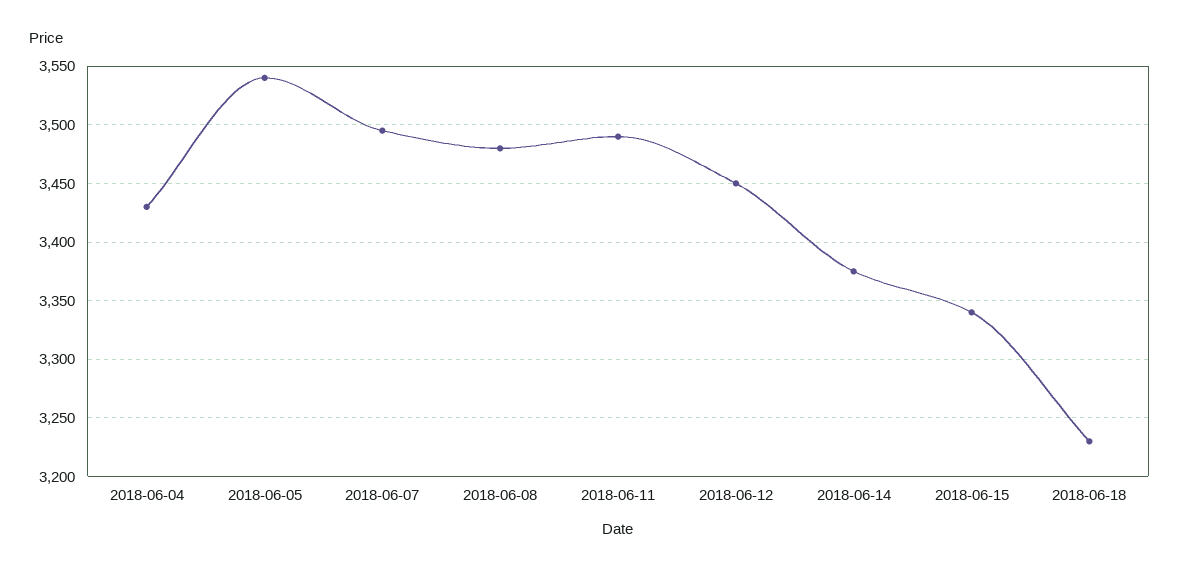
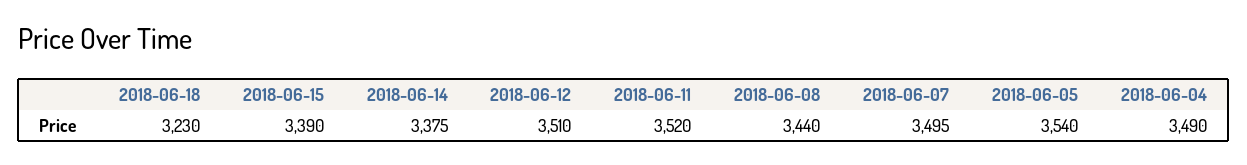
  {
-   "2018-06-04": 3430,
+   "2018-06-04": 3490,
    "2018-06-05": 3540,
    "2018-06-07": 3495,
-   "2018-06-08": 3480,
+   "2018-06-08": 3440,
-   "2018-06-11": 3490,
+   "2018-06-11": 3520,
-   "2018-06-12": 3450,
+   "2018-06-12": 3510,
    "2018-06-14": 3375,
-   "2018-06-15": 3340,
+   "2018-06-15": 3390,
    "2018-06-18": 3230
  }

